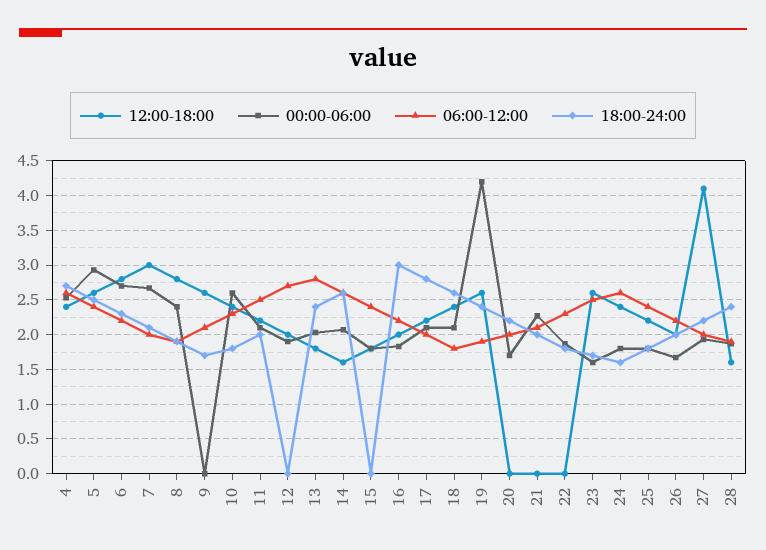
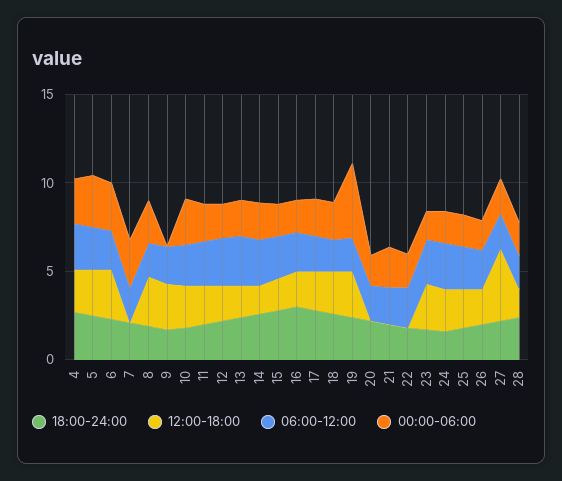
  {
    "12:00-18:00": {
      "4": 2.4,
      "5": 2.6,
      "6": 2.8,
-     "7": 3,
+     "7": 0,
      "8": 2.8,
      "9": 2.6,
      "10": 2.4,
      "11": 2.2,
      "12": 2,
      "13": 1.8,
      "14": 1.6,
      "15": 1.8,
      "16": 2,
      "17": 2.2,
      "18": 2.4,
      "19": 2.6,
      "20": 0,
      "21": 0,
      "22": 0,
      "23": 2.6,
      "24": 2.4,
      "25": 2.2,
      "26": 2,
      "27": 4.1,
      "28": 1.6
    },
    "00:00-06:00": {
      "4": 2.5,
      "5": 2.9,
      "6": 2.7,
      "7": 2.7,
      "8": 2.4,
      "9": 0,
      "10": 2.6,
      "11": 2.1,
      "12": 1.9,
      "13": 2,
      "14": 2.1,
      "15": 1.8,
      "16": 1.8,
      "17": 2.1,
      "18": 2.1,
      "19": 4.2,
      "20": 1.7,
      "21": 2.3,
      "22": 1.9,
      "23": 1.6,
      "24": 1.8,
      "25": 1.8,
      "26": 1.7,
      "27": 1.9,
      "28": 1.9
    },
    "06:00-12:00": {
      "4": 2.6,
      "5": 2.4,
      "6": 2.2,
      "7": 2,
      "8": 1.9,
      "9": 2.1,
      "10": 2.3,
      "11": 2.5,
      "12": 2.7,
      "13": 2.8,
      "14": 2.6,
      "15": 2.4,
      "16": 2.2,
      "17": 2,
      "18": 1.8,
      "19": 1.9,
      "20": 2,
      "21": 2.1,
      "22": 2.3,
      "23": 2.5,
      "24": 2.6,
      "25": 2.4,
      "26": 2.2,
      "27": 2,
      "28": 1.9
    },
    "18:00-24:00": {
      "4": 2.7,
      "5": 2.5,
      "6": 2.3,
      "7": 2.1,
      "8": 1.9,
      "9": 1.7,
      "10": 1.8,
      "11": 2,
-     "12": 0,
+     "12": 2,
      "13": 2.4,
      "14": 2.6,
-     "15": 0,
+     "15": 3,
      "16": 3,
      "17": 2.8,
      "18": 2.6,
      "19": 2.4,
      "20": 2.2,
      "21": 2,
      "22": 1.8,
      "23": 1.7,
      "24": 1.6,
      "25": 1.8,
      "26": 2,
      "27": 2.2,
      "28": 2.4
    }
  }

